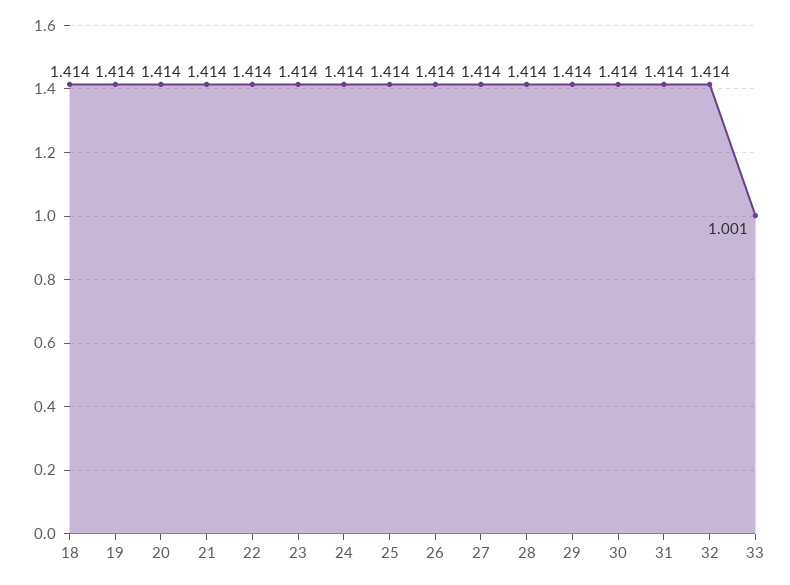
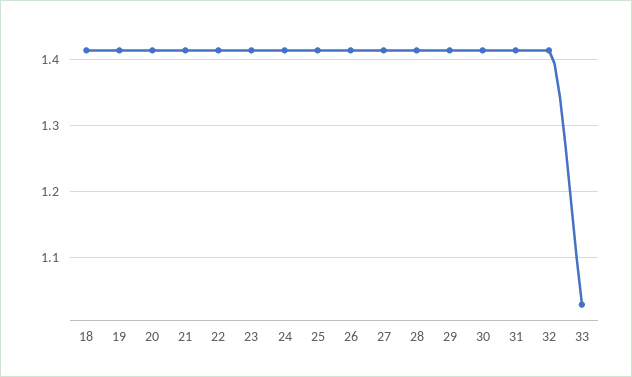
  {
    "18": 1.414,
    "19": 1.414,
    "20": 1.414,
    "21": 1.414,
    "22": 1.414,
    "23": 1.414,
    "24": 1.414,
    "25": 1.414,
    "26": 1.414,
    "27": 1.414,
    "28": 1.414,
    "29": 1.414,
    "30": 1.414,
    "31": 1.414,
    "32": 1.414,
-   "33": 1.001
+   "33": 1.03
  }

